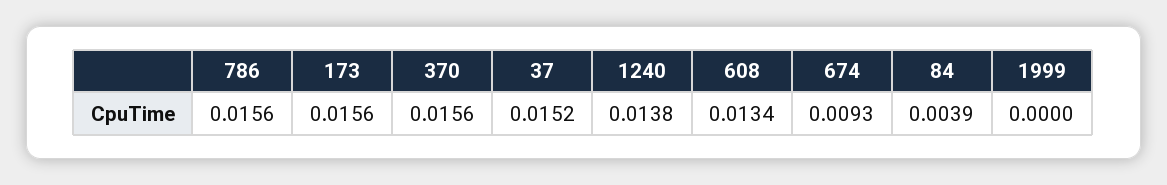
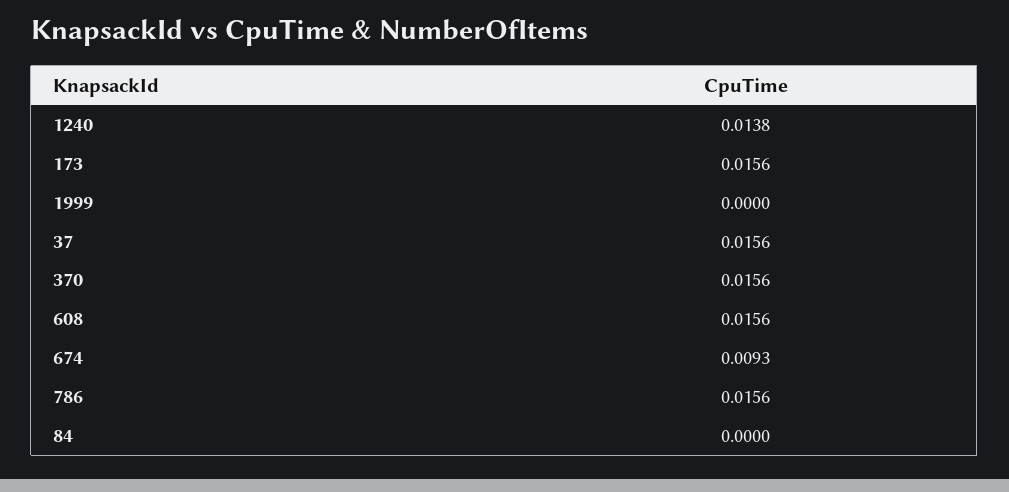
  {
    "786": 0.0156,
    "173": 0.0156,
    "370": 0.0156,
-   "37": 0.0152,
+   "37": 0.0156,
    "1240": 0.0138,
-   "608": 0.0134,
+   "608": 0.0156,
    "674": 0.0093,
-   "84": 0.0039,
+   "84": 0,
    "1999": 0
  }

